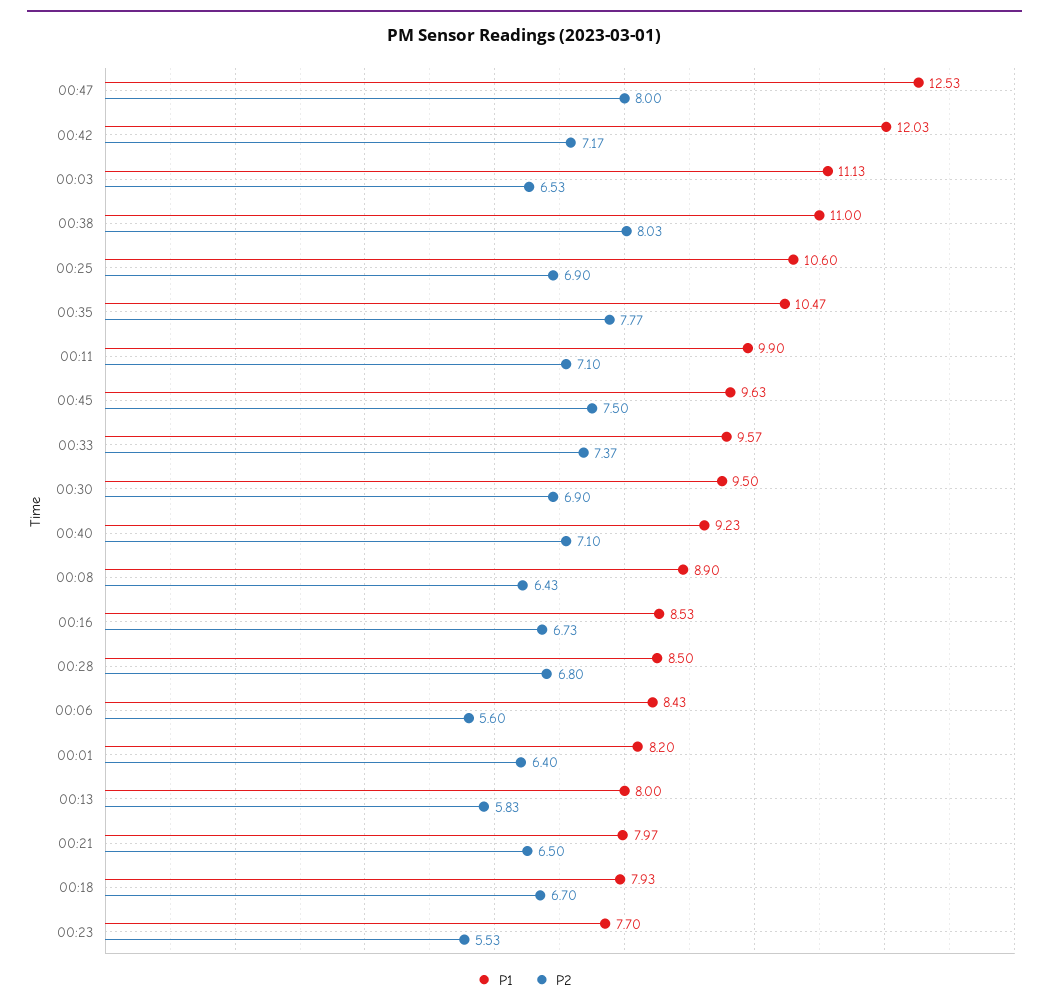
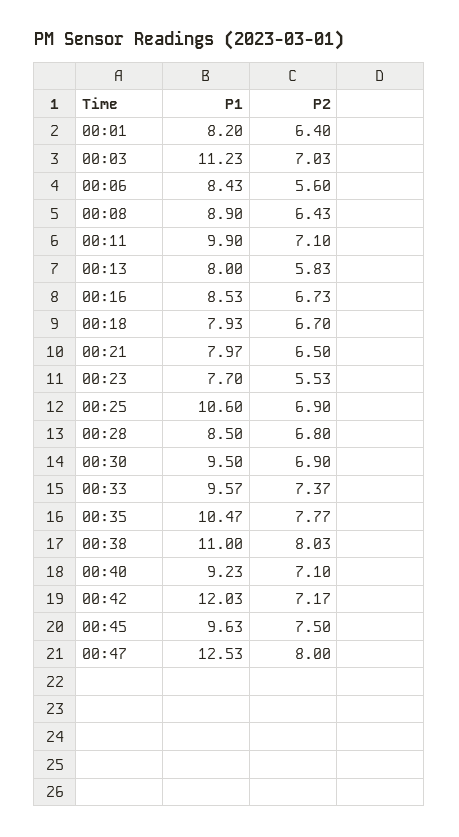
  {
    "P1": {
      "00:47": 12.53,
      "00:42": 12.03,
-     "00:03": 11.13,
+     "00:03": 11.23,
      "00:38": 11,
      "00:25": 10.6,
      "00:35": 10.47,
      "00:11": 9.9,
      "00:45": 9.63,
      "00:33": 9.57,
      "00:30": 9.5,
      "00:40": 9.23,
      "00:08": 8.9,
      "00:16": 8.53,
      "00:28": 8.5,
      "00:06": 8.43,
      "00:01": 8.2,
      "00:13": 8,
      "00:21": 7.97,
      "00:18": 7.93,
      "00:23": 7.7
    },
    "P2": {
      "00:47": 8,
      "00:42": 7.17,
-     "00:03": 6.53,
+     "00:03": 7.03,
      "00:38": 8.03,
      "00:25": 6.9,
      "00:35": 7.77,
      "00:11": 7.1,
      "00:45": 7.5,
      "00:33": 7.37,
      "00:30": 6.9,
      "00:40": 7.1,
      "00:08": 6.43,
      "00:16": 6.73,
      "00:28": 6.8,
      "00:06": 5.6,
      "00:01": 6.4,
      "00:13": 5.83,
      "00:21": 6.5,
      "00:18": 6.7,
      "00:23": 5.53
    }
  }

